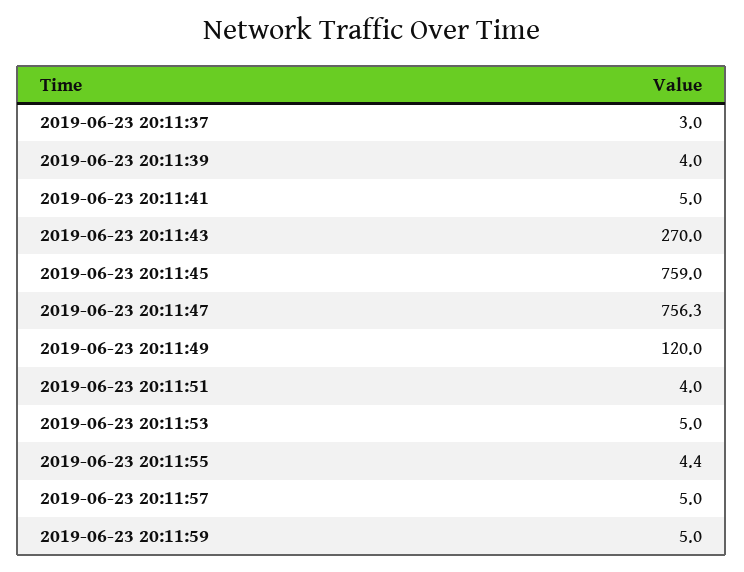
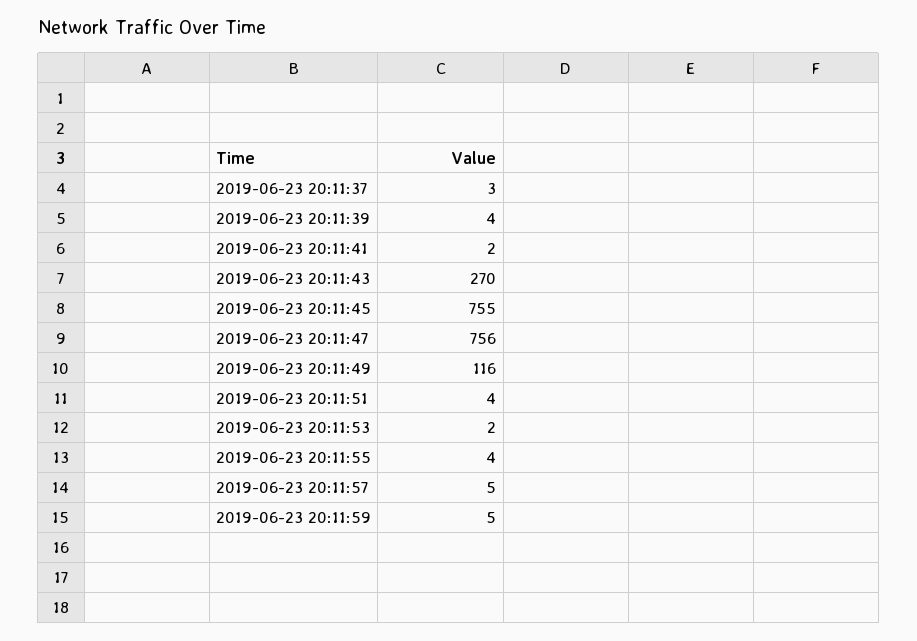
  {
    "2019-06-23 20:11:37": 3,
    "2019-06-23 20:11:39": 4,
-   "2019-06-23 20:11:41": 5,
+   "2019-06-23 20:11:41": 2,
    "2019-06-23 20:11:43": 270,
-   "2019-06-23 20:11:45": 759,
+   "2019-06-23 20:11:45": 755,
    "2019-06-23 20:11:47": 756.3,
-   "2019-06-23 20:11:49": 120,
+   "2019-06-23 20:11:49": 116,
    "2019-06-23 20:11:51": 4,
-   "2019-06-23 20:11:53": 5,
+   "2019-06-23 20:11:53": 2,
    "2019-06-23 20:11:55": 4.4,
    "2019-06-23 20:11:57": 5,
    "2019-06-23 20:11:59": 5
  }

